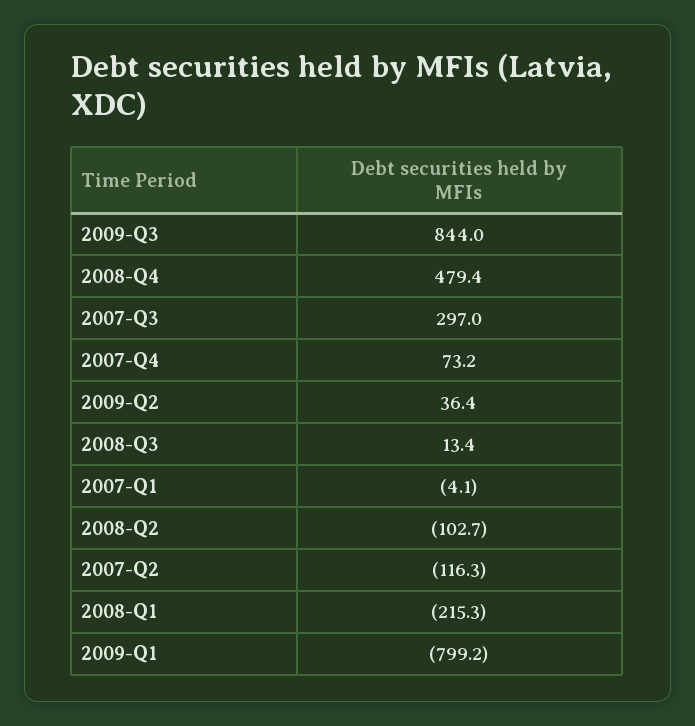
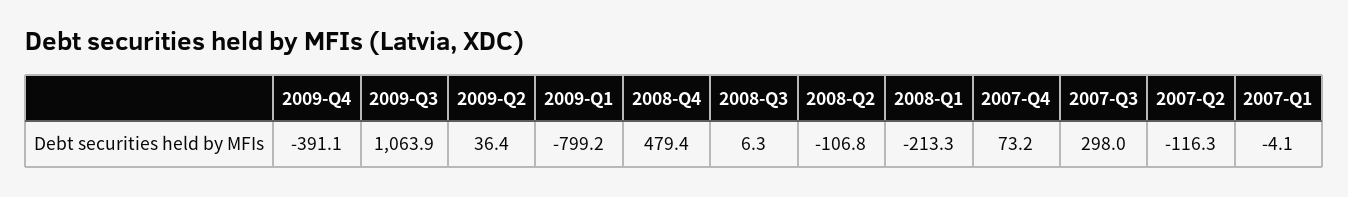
  {
-   "2009-Q3": 844,
+   "2009-Q3": 1063.9,
    "2008-Q4": 479.4,
-   "2007-Q3": 297,
+   "2007-Q3": 298,
    "2007-Q4": 73.2,
    "2009-Q2": 36.4,
-   "2008-Q3": 13.4,
+   "2008-Q3": 6.3,
    "2007-Q1": -4.1,
-   "2008-Q2": -102.7,
+   "2008-Q2": -106.8,
    "2007-Q2": -116.3,
-   "2008-Q1": -215.3,
+   "2008-Q1": -213.3,
-   "2009-Q1": -799.2
+   "2009-Q1": -799.2,
+   "2009-Q4": -391.1
  }

